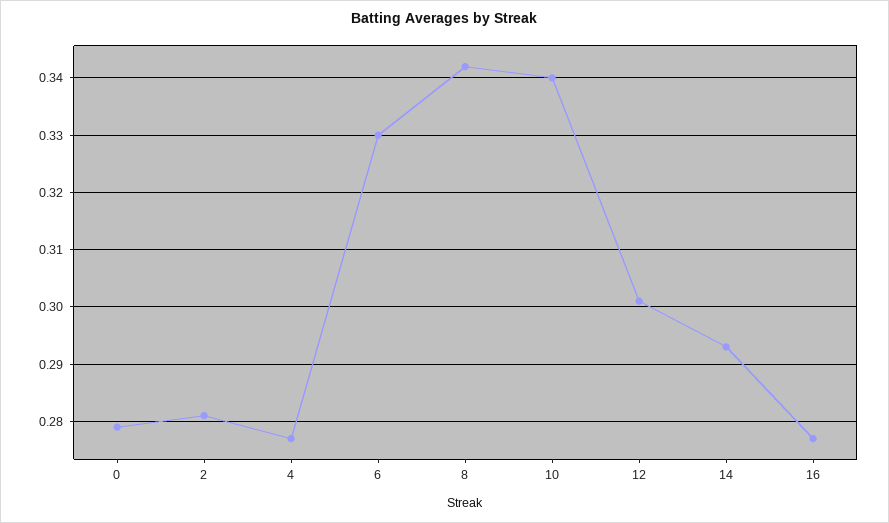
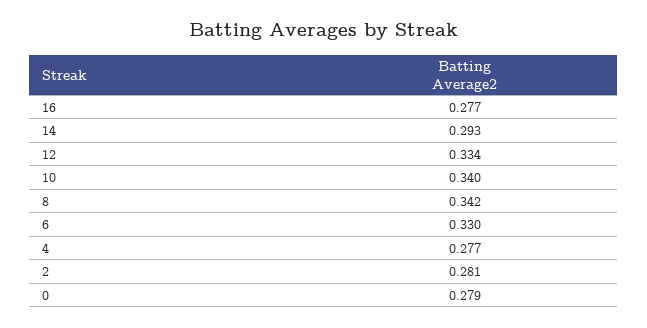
  {
    "0": 0.279,
    "2": 0.281,
    "4": 0.277,
    "6": 0.33,
    "8": 0.342,
    "10": 0.34,
-   "12": 0.3,
+   "12": 0.334,
    "14": 0.293,
    "16": 0.277
  }

